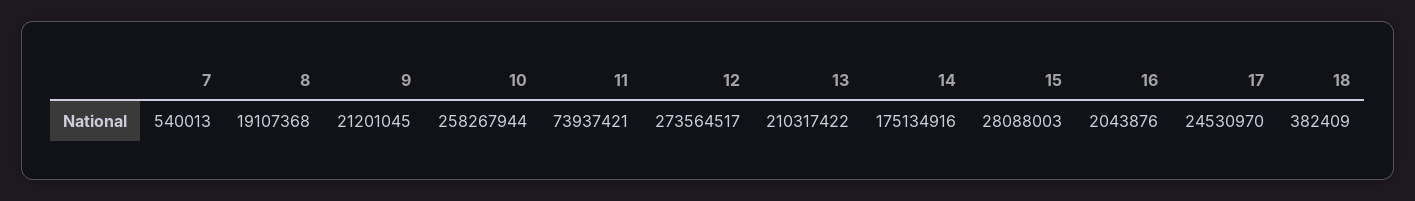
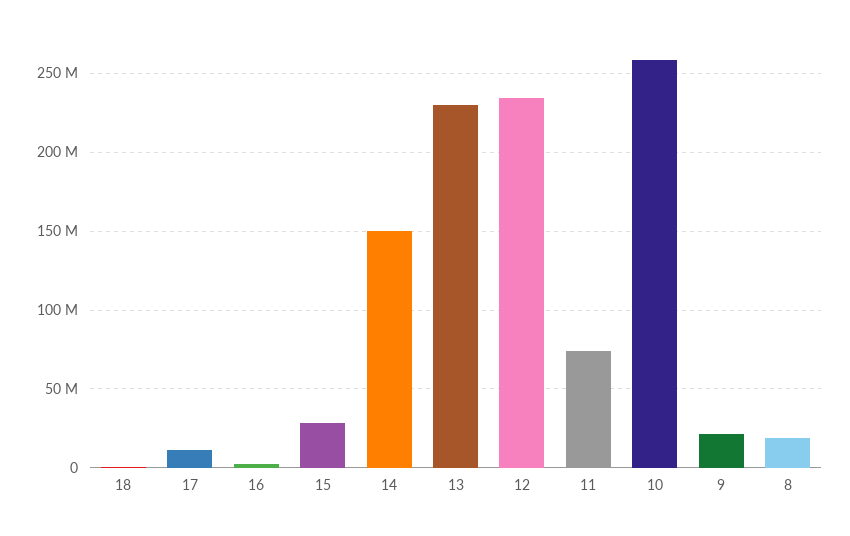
  {
-   "7": 540013,
    "8": 19107368,
    "9": 21201045,
    "10": 258267944,
    "11": 73937421,
-   "12": 273564517,
+   "12": 235000000,
-   "13": 210317422,
+   "13": 230000000,
-   "14": 175134916,
+   "14": 150000000,
    "15": 28088003,
    "16": 2043876,
-   "17": 24530970,
+   "17": 10000000,
    "18": 382409
  }

